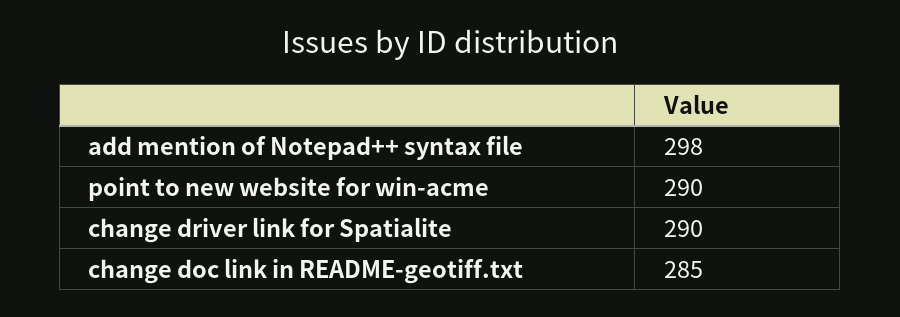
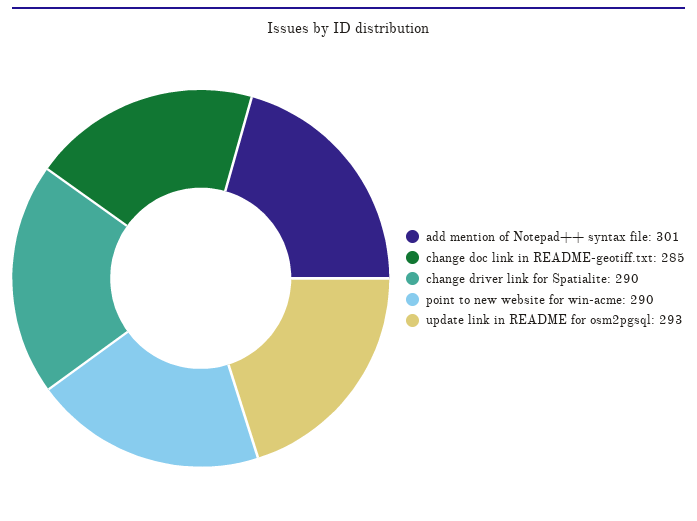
  {
-   "add mention of Notepad++ syntax file": 298,
+   "add mention of Notepad++ syntax file": 301,
    "point to new website for win-acme": 290,
    "change driver link for Spatialite": 290,
-   "change doc link in README-geotiff.txt": 285
+   "change doc link in README-geotiff.txt": 285,
+   "update link in README for osm2pgsql": 293
  }

